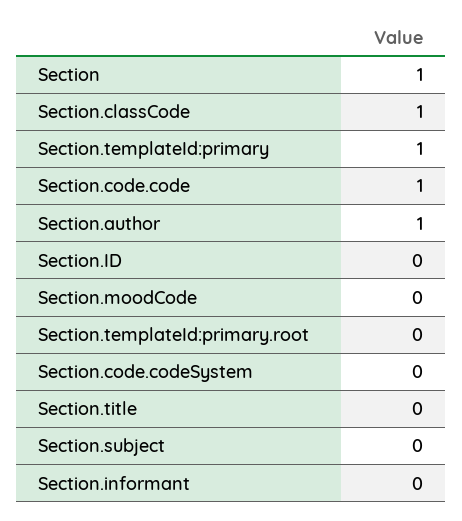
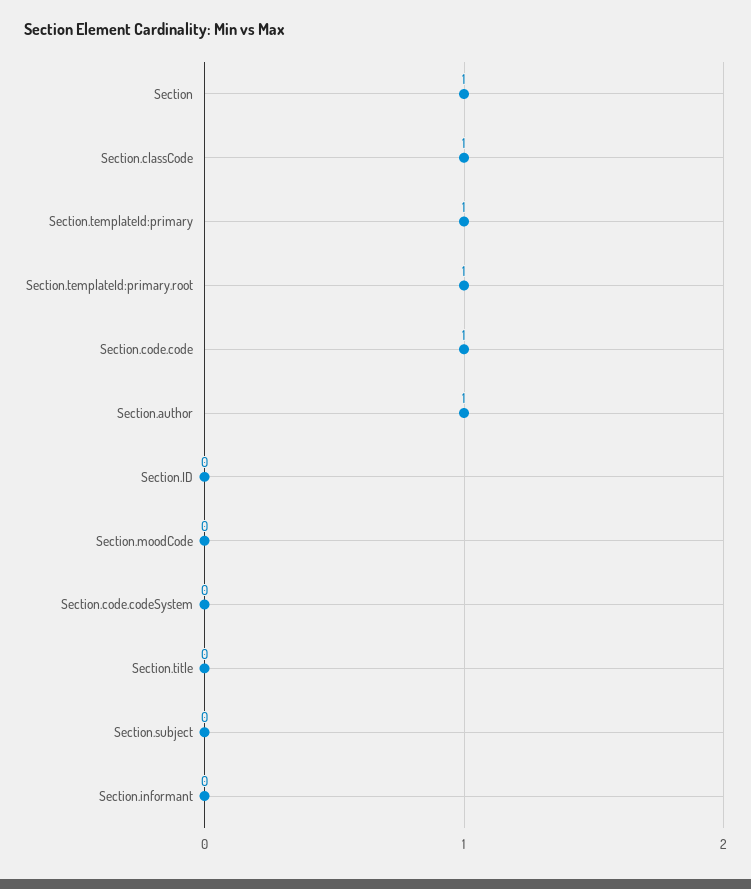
  {
    "Section": 1,
    "Section.classCode": 1,
    "Section.templateId:primary": 1,
    "Section.code.code": 1,
    "Section.author": 1,
    "Section.ID": 0,
    "Section.moodCode": 0,
-   "Section.templateId:primary.root": 0,
+   "Section.templateId:primary.root": 1,
    "Section.code.codeSystem": 0,
    "Section.title": 0,
    "Section.subject": 0,
    "Section.informant": 0
  }

